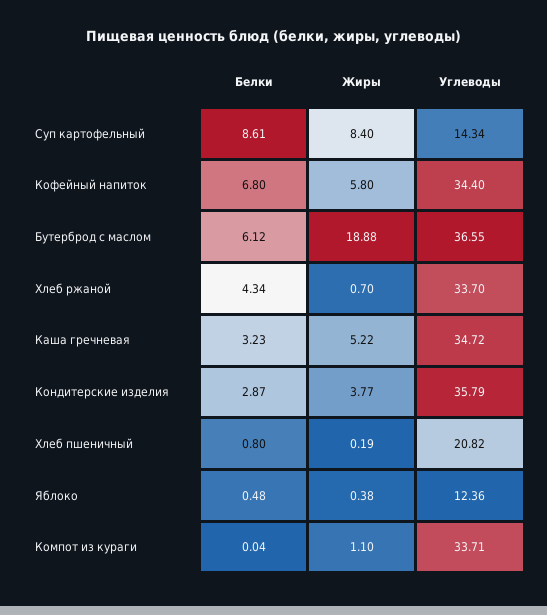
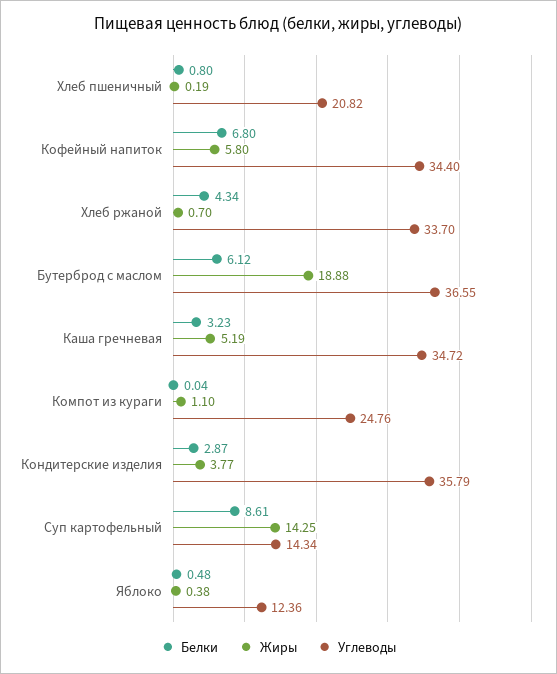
  {
    "Белки": {
      "Суп картофельный": 8.61,
      "Кофейный напиток": 6.8,
      "Бутерброд с маслом": 6.12,
      "Хлеб ржаной": 4.34,
      "Каша гречневая": 3.23,
      "Кондитерские изделия": 2.87,
      "Хлеб пшеничный": 0.8,
      "Яблоко": 0.48,
      "Компот из кураги": 0.04
    },
    "Жиры": {
-     "Суп картофельный": 8.4,
+     "Суп картофельный": 14.25,
      "Кофейный напиток": 5.8,
      "Бутерброд с маслом": 18.88,
      "Хлеб ржаной": 0.7,
-     "Каша гречневая": 5.22,
+     "Каша гречневая": 5.19,
      "Кондитерские изделия": 3.77,
      "Хлеб пшеничный": 0.19,
      "Яблоко": 0.38,
      "Компот из кураги": 1.1
    },
    "Углеводы": {
      "Суп картофельный": 14.34,
      "Кофейный напиток": 34.4,
      "Бутерброд с маслом": 36.55,
      "Хлеб ржаной": 33.7,
      "Каша гречневая": 34.72,
      "Кондитерские изделия": 35.79,
      "Хлеб пшеничный": 20.82,
      "Яблоко": 12.36,
-     "Компот из кураги": 33.71
+     "Компот из кураги": 24.76
    }
  }

